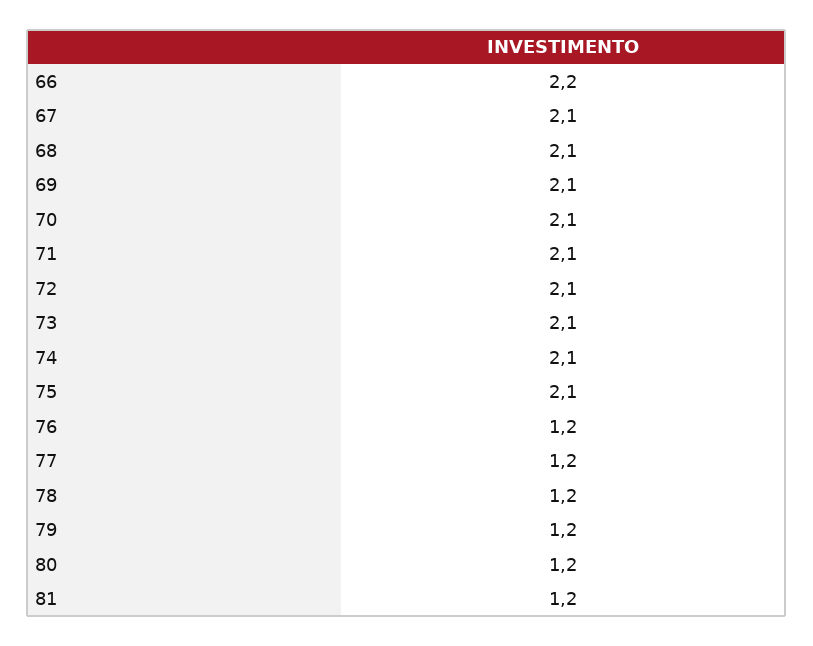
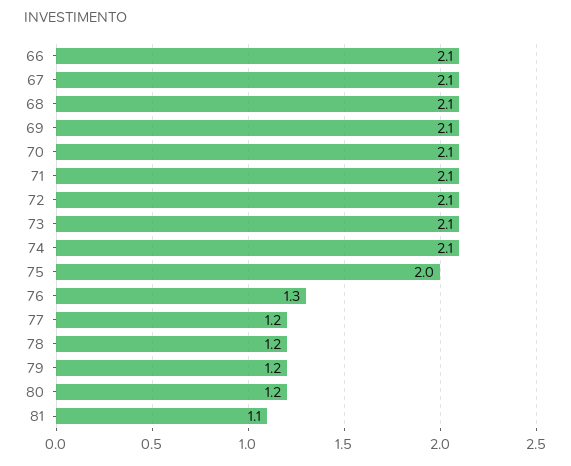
  {
-   "66": 2.2,
+   "66": 2.1,
    "67": 2.1,
    "68": 2.1,
    "69": 2.1,
    "70": 2.1,
    "71": 2.1,
    "72": 2.1,
    "73": 2.1,
    "74": 2.1,
-   "75": 2.1,
+   "75": 2,
-   "76": 1.2,
+   "76": 1.3,
    "77": 1.2,
    "78": 1.2,
    "79": 1.2,
    "80": 1.2,
-   "81": 1.2
+   "81": 1.1
  }

